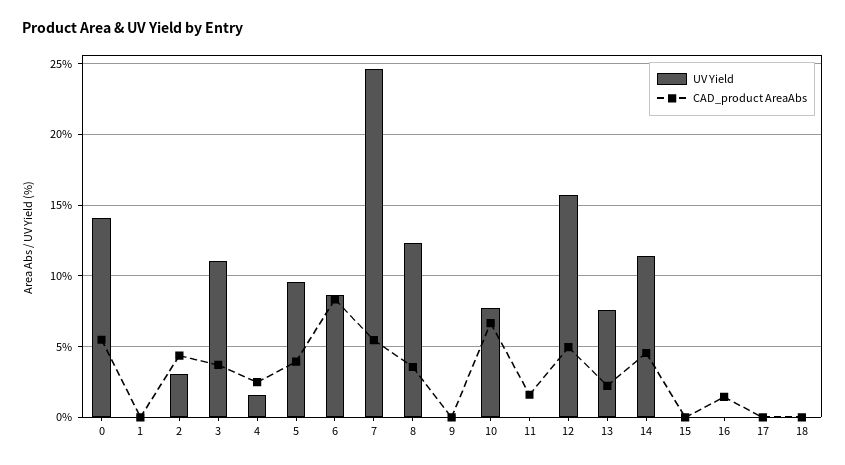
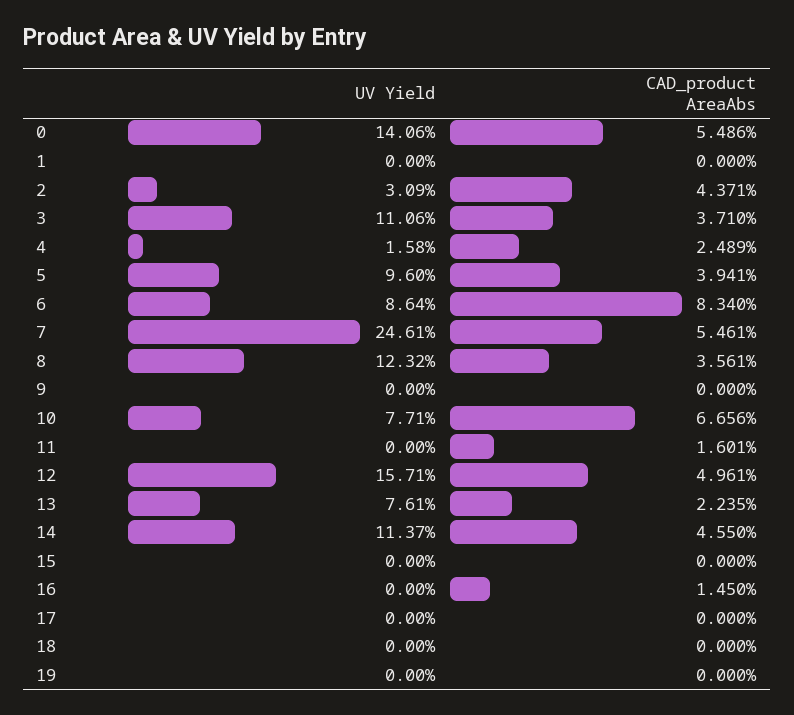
  {
    "UV Yield": {
      "0": 14.06,
      "1": 0,
      "2": 3.09,
      "3": 11.06,
      "4": 1.58,
      "5": 9.6,
      "6": 8.64,
      "7": 24.61,
      "8": 12.32,
      "9": 0,
      "10": 7.71,
      "11": 0,
      "12": 15.71,
      "13": 7.61,
      "14": 11.37,
      "15": 0,
      "16": 0,
      "17": 0,
-     "18": 0
+     "18": 0,
+     "19": 0
    },
    "CAD_product AreaAbs": {
      "0": 5.486,
      "1": 0,
      "2": 4.371,
      "3": 3.71,
      "4": 2.489,
      "5": 3.941,
      "6": 8.34,
      "7": 5.461,
      "8": 3.561,
      "9": 0,
      "10": 6.656,
      "11": 1.601,
      "12": 4.961,
      "13": 2.235,
      "14": 4.55,
      "15": 0,
      "16": 1.45,
      "17": 0,
-     "18": 0
+     "18": 0,
+     "19": 0
    }
  }

